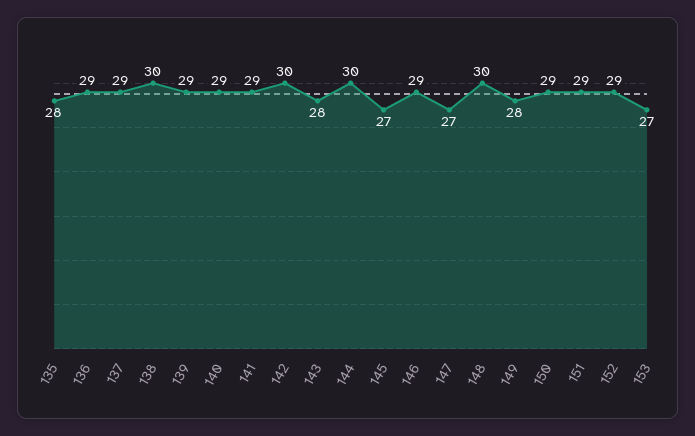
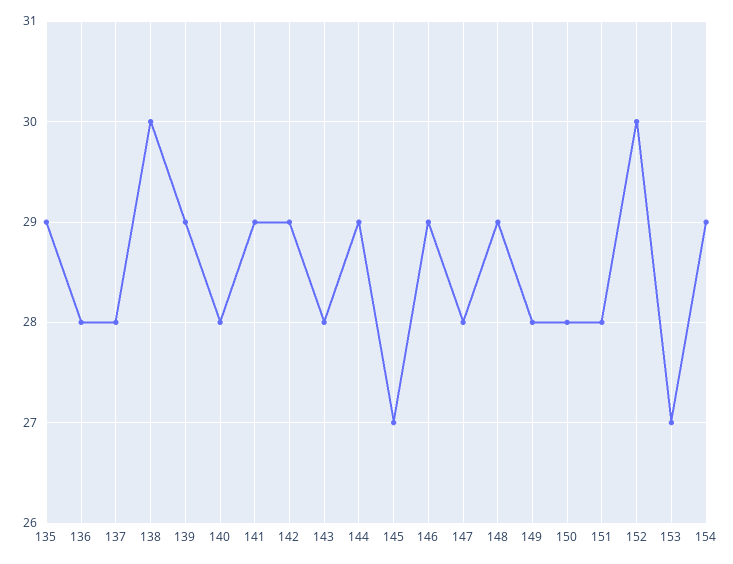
  {
-   "135": 28,
+   "135": 29,
-   "136": 29,
+   "136": 28,
-   "137": 29,
+   "137": 28,
    "138": 30,
    "139": 29,
-   "140": 29,
+   "140": 28,
    "141": 29,
-   "142": 30,
+   "142": 29,
    "143": 28,
-   "144": 30,
+   "144": 29,
    "145": 27,
    "146": 29,
-   "147": 27,
+   "147": 28,
-   "148": 30,
+   "148": 29,
    "149": 28,
-   "150": 29,
+   "150": 28,
-   "151": 29,
+   "151": 28,
-   "152": 29,
+   "152": 30,
-   "153": 27
+   "153": 27,
+   "154": 29
  }

